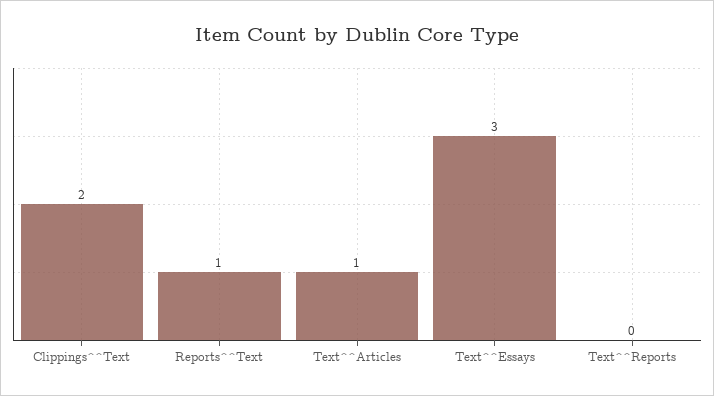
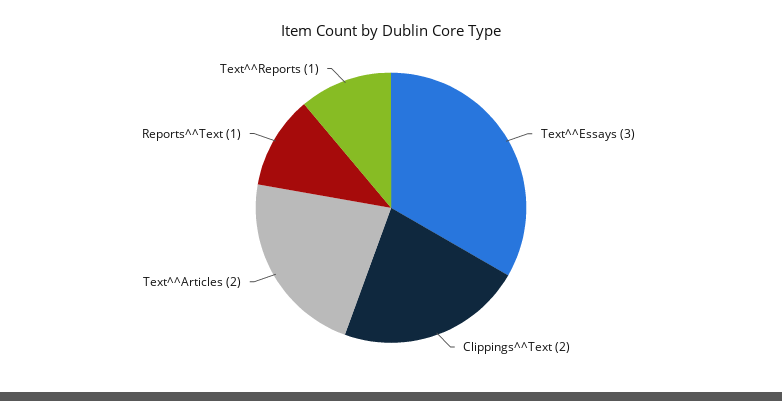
  {
    "Clippings^^Text": 2,
    "Reports^^Text": 1,
-   "Text^^Articles": 1,
+   "Text^^Articles": 2,
    "Text^^Essays": 3,
-   "Text^^Reports": 0
+   "Text^^Reports": 1
  }

